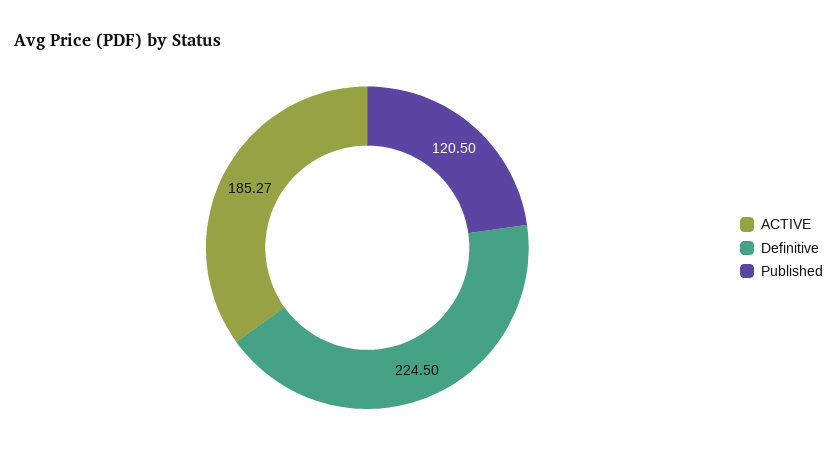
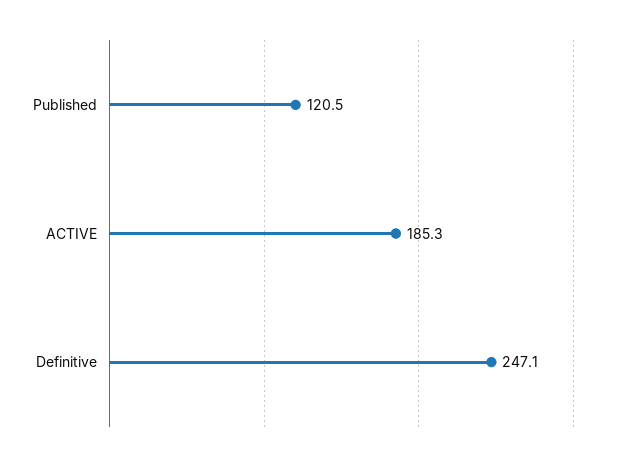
  {
    "ACTIVE": 185.27,
-   "Definitive": 224.5,
+   "Definitive": 247.1,
    "Published": 120.5
  }

